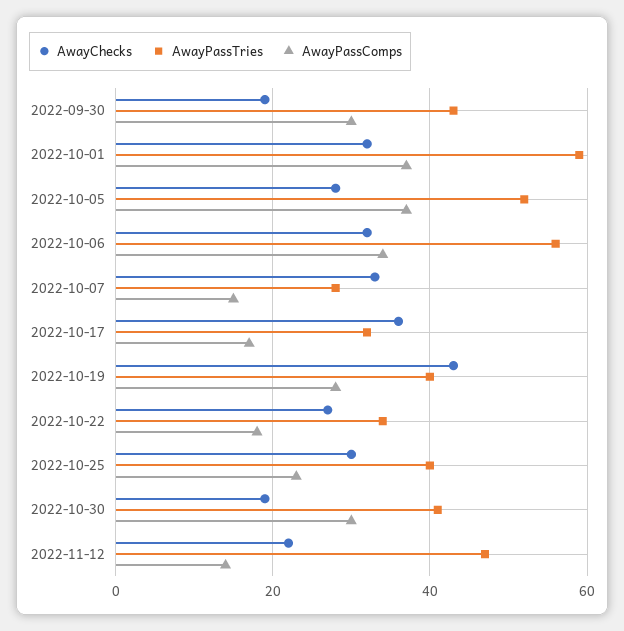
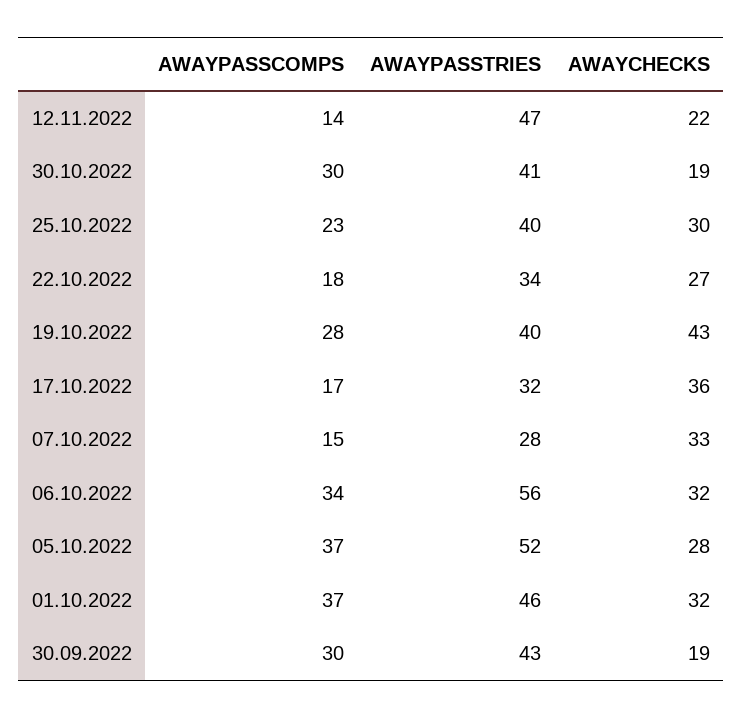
  {
    "AwayChecks": {
      "2022-09-30": 19,
      "2022-10-01": 32,
      "2022-10-05": 28,
      "2022-10-06": 32,
      "2022-10-07": 33,
      "2022-10-17": 36,
      "2022-10-19": 43,
      "2022-10-22": 27,
      "2022-10-25": 30,
      "2022-10-30": 19,
      "2022-11-12": 22
    },
    "AwayPassTries": {
      "2022-09-30": 43,
-     "2022-10-01": 60,
+     "2022-10-01": 46,
      "2022-10-05": 52,
      "2022-10-06": 56,
      "2022-10-07": 28,
      "2022-10-17": 32,
      "2022-10-19": 40,
      "2022-10-22": 34,
      "2022-10-25": 40,
      "2022-10-30": 41,
      "2022-11-12": 47
    },
    "AwayPassComps": {
      "2022-09-30": 30,
      "2022-10-01": 37,
      "2022-10-05": 37,
      "2022-10-06": 34,
      "2022-10-07": 15,
      "2022-10-17": 17,
      "2022-10-19": 28,
      "2022-10-22": 18,
      "2022-10-25": 23,
      "2022-10-30": 30,
      "2022-11-12": 14
    }
  }

